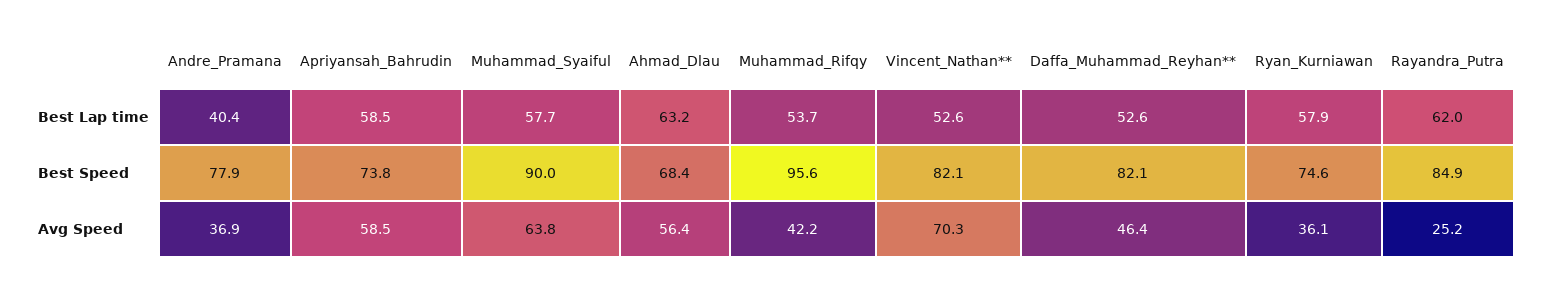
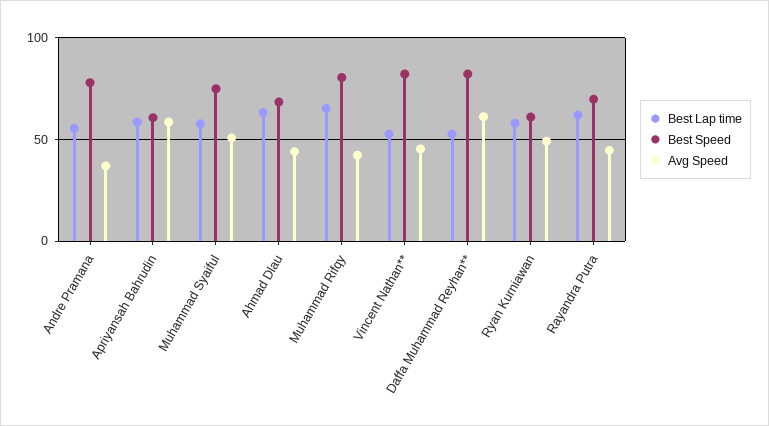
  {
    "Best Lap time": {
-     "Andre_Pramana": 40.4,
+     "Andre_Pramana": 55,
      "Apriyansah_Bahrudin": 58.5,
      "Muhammad_Syaiful": 57.7,
      "Ahmad_Dlau": 63.2,
-     "Muhammad_Rifqy": 53.7,
+     "Muhammad_Rifqy": 65,
      "Vincent_Nathan**": 52.6,
      "Daffa_Muhammad_Reyhan**": 52.6,
      "Ryan_Kurniawan": 57.9,
      "Rayandra_Putra": 62
    },
    "Best Speed": {
      "Andre_Pramana": 77.9,
-     "Apriyansah_Bahrudin": 73.8,
+     "Apriyansah_Bahrudin": 60,
-     "Muhammad_Syaiful": 90,
+     "Muhammad_Syaiful": 75,
      "Ahmad_Dlau": 68.4,
-     "Muhammad_Rifqy": 95.6,
+     "Muhammad_Rifqy": 80,
      "Vincent_Nathan**": 82.1,
      "Daffa_Muhammad_Reyhan**": 82.1,
-     "Ryan_Kurniawan": 74.6,
+     "Ryan_Kurniawan": 60,
-     "Rayandra_Putra": 84.9
+     "Rayandra_Putra": 70
    },
    "Avg Speed": {
      "Andre_Pramana": 36.9,
      "Apriyansah_Bahrudin": 58.5,
-     "Muhammad_Syaiful": 63.8,
+     "Muhammad_Syaiful": 50,
-     "Ahmad_Dlau": 56.4,
+     "Ahmad_Dlau": 45,
      "Muhammad_Rifqy": 42.2,
-     "Vincent_Nathan**": 70.3,
+     "Vincent_Nathan**": 45,
-     "Daffa_Muhammad_Reyhan**": 46.4,
+     "Daffa_Muhammad_Reyhan**": 60,
-     "Ryan_Kurniawan": 36.1,
+     "Ryan_Kurniawan": 50,
-     "Rayandra_Putra": 25.2
+     "Rayandra_Putra": 45
    }
  }

